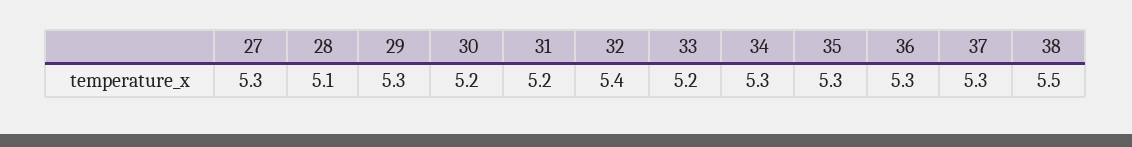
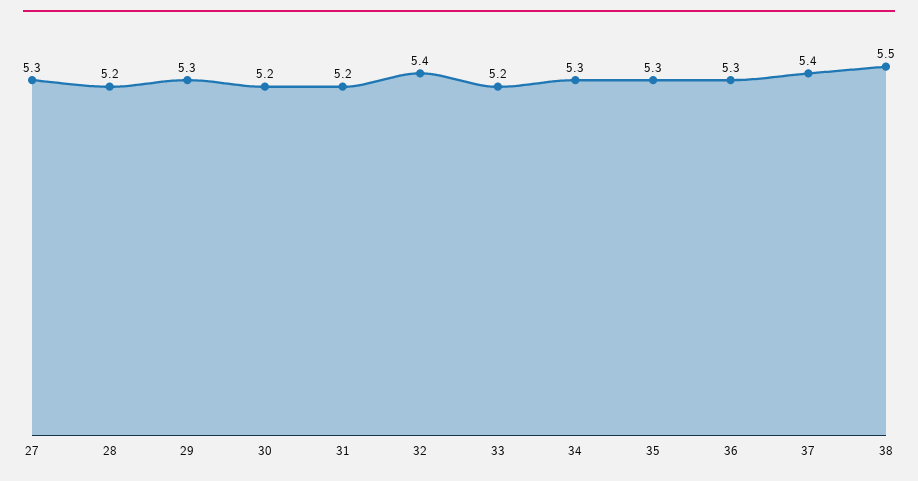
  {
    "27": 5.3,
-   "28": 5.1,
+   "28": 5.2,
    "29": 5.3,
    "30": 5.2,
    "31": 5.2,
    "32": 5.4,
    "33": 5.2,
    "34": 5.3,
    "35": 5.3,
    "36": 5.3,
-   "37": 5.3,
+   "37": 5.4,
    "38": 5.5
  }

